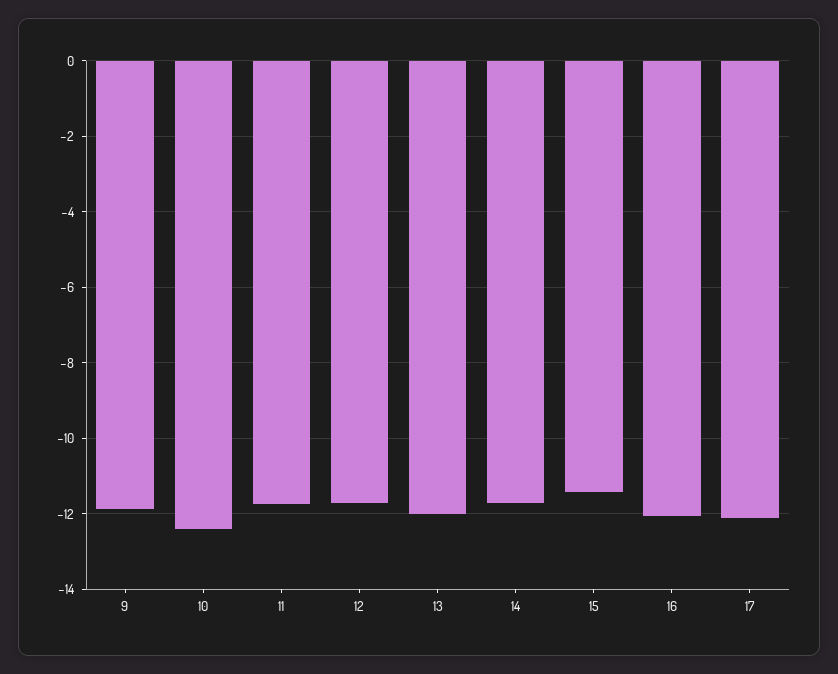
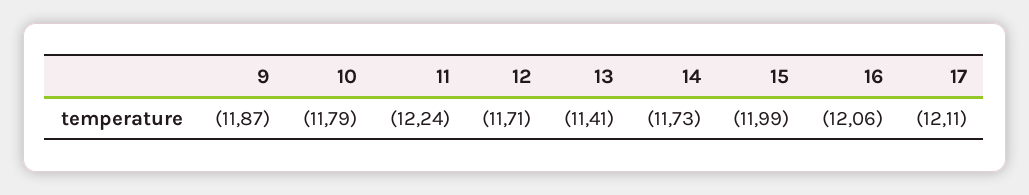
  {
    "9": -11.87,
-   "10": -12.4,
+   "10": -11.79,
-   "11": -11.8,
+   "11": -12.24,
    "12": -11.71,
-   "13": -12,
+   "13": -11.41,
    "14": -11.73,
-   "15": -11.4,
+   "15": -11.99,
    "16": -12.06,
    "17": -12.11
  }

